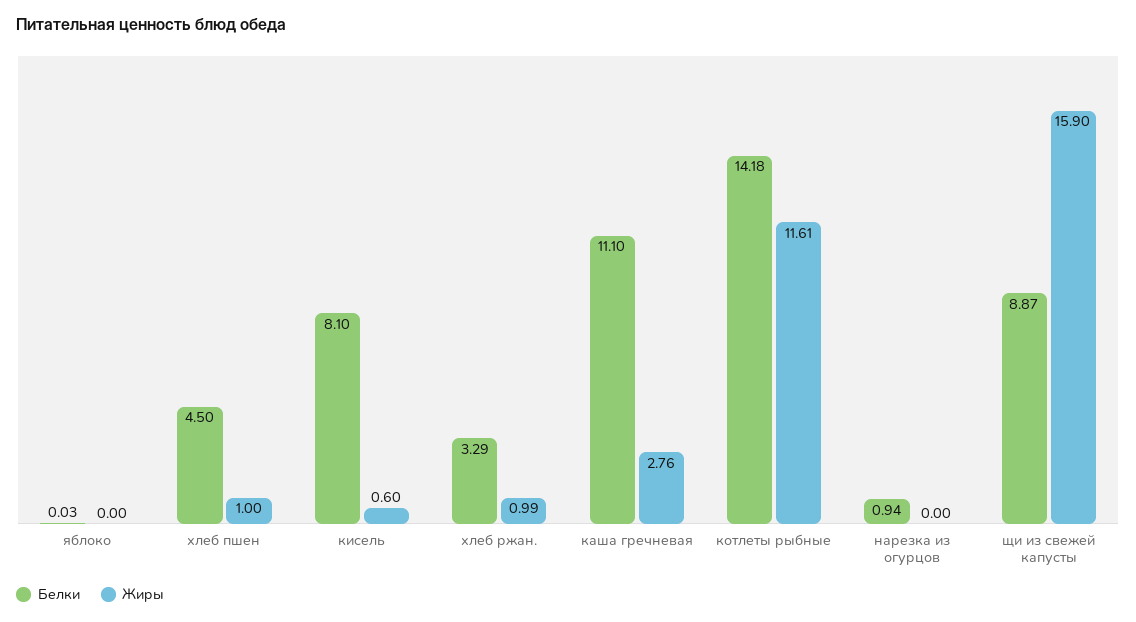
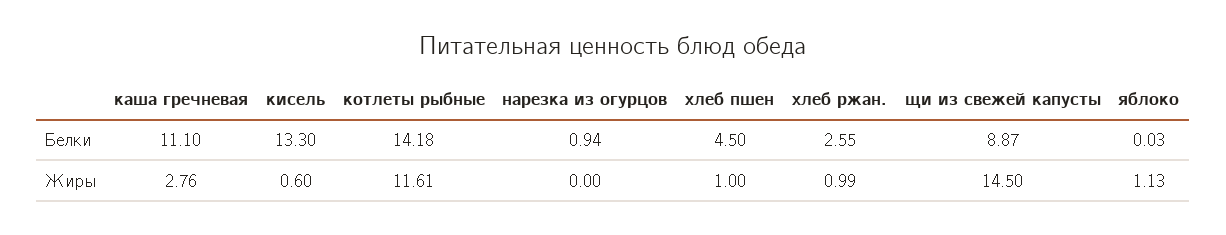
  {
    "Белки": {
      "яблоко": 0.03,
      "хлеб пшен": 4.5,
-     "кисель": 8.1,
+     "кисель": 13.3,
-     "хлеб ржан.": 3.29,
+     "хлеб ржан.": 2.55,
      "каша гречневая": 11.1,
      "котлеты рыбные": 14.18,
      "нарезка из огурцов": 0.94,
      "щи из свежей капусты": 8.87
    },
    "Жиры": {
-     "яблоко": 0,
+     "яблоко": 1.13,
      "хлеб пшен": 1,
      "кисель": 0.6,
      "хлеб ржан.": 0.99,
      "каша гречневая": 2.76,
      "котлеты рыбные": 11.61,
      "нарезка из огурцов": 0,
-     "щи из свежей капусты": 15.9
+     "щи из свежей капусты": 14.5
    }
  }

